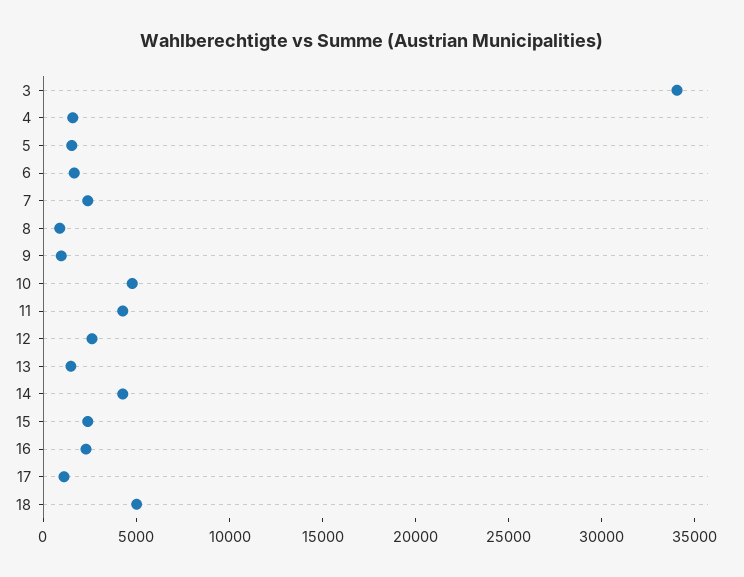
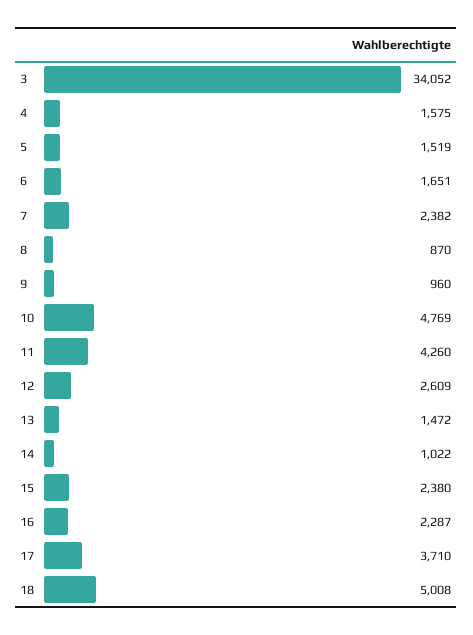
  {
    "3": 34052,
    "4": 1575,
    "5": 1519,
    "6": 1651,
    "7": 2382,
    "8": 870,
    "9": 960,
    "10": 4769,
    "11": 4260,
    "12": 2609,
    "13": 1472,
-   "14": 4000,
+   "14": 1022,
    "15": 2380,
    "16": 2287,
-   "17": 1000,
+   "17": 3710,
    "18": 5008
  }

